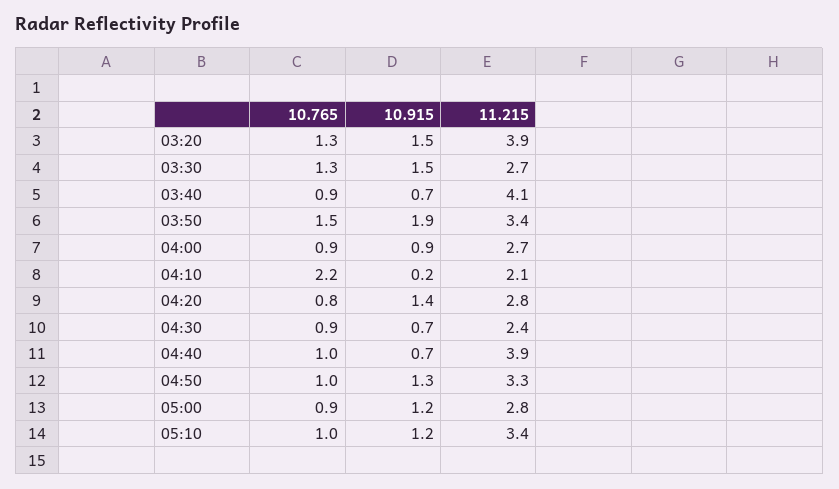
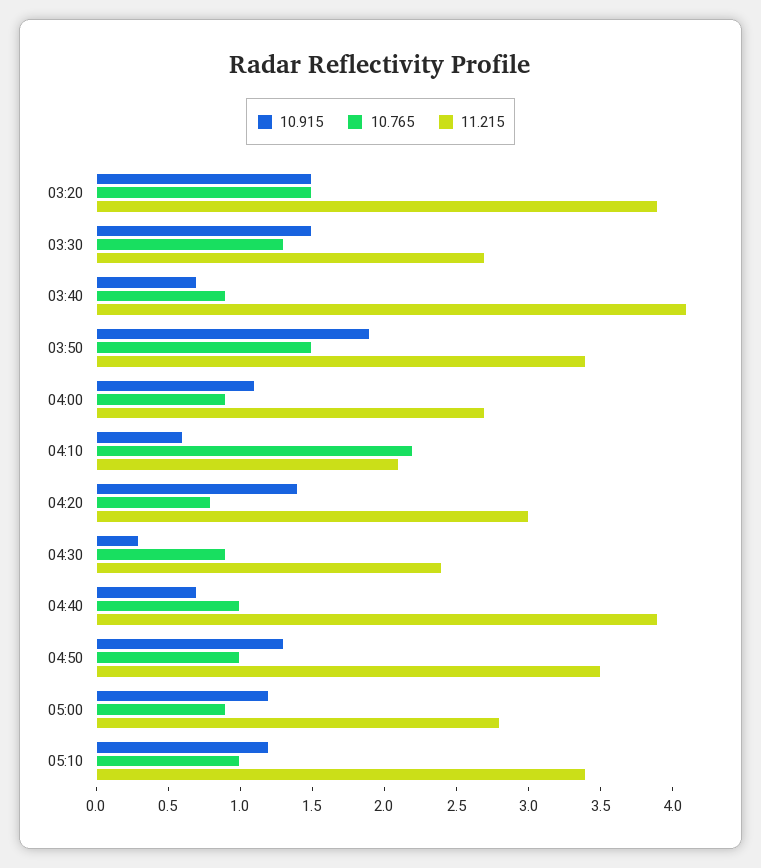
  {
    "10.765": {
-     "03:20": 1.3,
+     "03:20": 1.5,
      "03:30": 1.3,
      "03:40": 0.9,
      "03:50": 1.5,
      "04:00": 0.9,
      "04:10": 2.2,
      "04:20": 0.8,
      "04:30": 0.9,
      "04:40": 1,
      "04:50": 1,
      "05:00": 0.9,
      "05:10": 1
    },
    "10.915": {
      "03:20": 1.5,
      "03:30": 1.5,
      "03:40": 0.7,
      "03:50": 1.9,
-     "04:00": 0.9,
+     "04:00": 1.1,
-     "04:10": 0.2,
+     "04:10": 0.6,
      "04:20": 1.4,
-     "04:30": 0.7,
+     "04:30": 0.3,
      "04:40": 0.7,
      "04:50": 1.3,
      "05:00": 1.2,
      "05:10": 1.2
    },
    "11.215": {
      "03:20": 3.9,
      "03:30": 2.7,
      "03:40": 4.1,
      "03:50": 3.4,
      "04:00": 2.7,
      "04:10": 2.1,
-     "04:20": 2.8,
+     "04:20": 3,
      "04:30": 2.4,
      "04:40": 3.9,
-     "04:50": 3.3,
+     "04:50": 3.5,
      "05:00": 2.8,
      "05:10": 3.4
    }
  }

